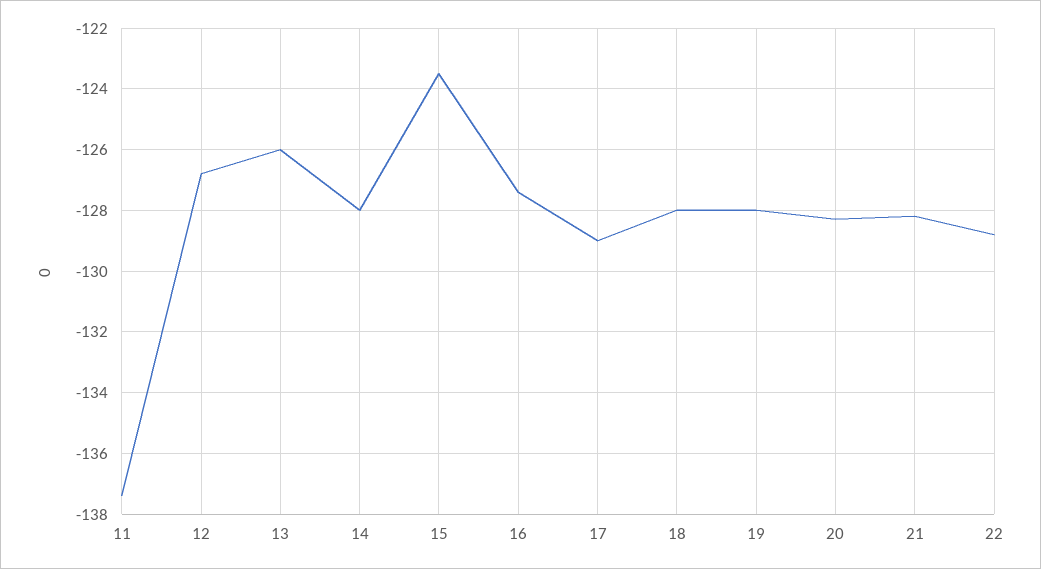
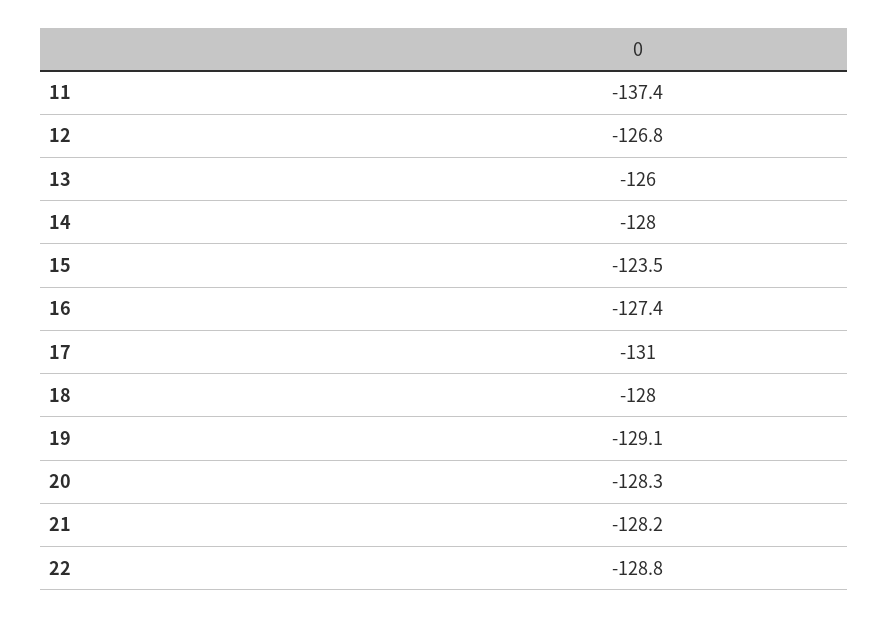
  {
    "11": -137.4,
    "12": -126.8,
    "13": -126,
    "14": -128,
    "15": -123.5,
    "16": -127.4,
-   "17": -129,
+   "17": -131,
    "18": -128,
-   "19": -128,
+   "19": -129.1,
    "20": -128.3,
    "21": -128.2,
    "22": -128.8
  }

